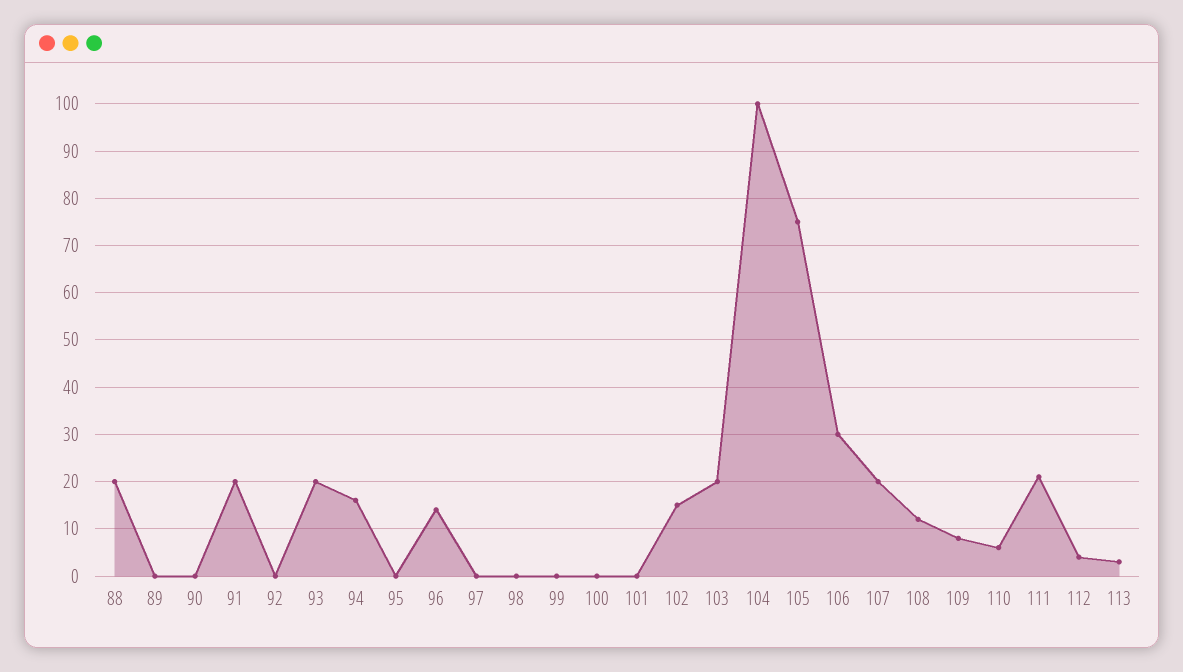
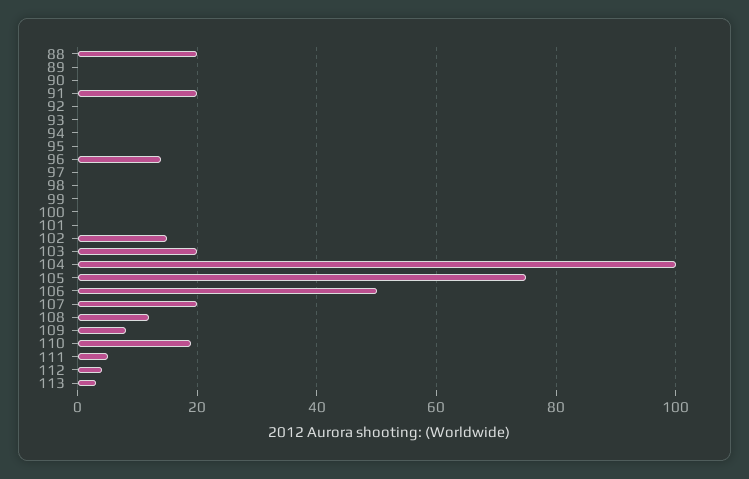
  {
    "88": 20,
    "89": 0,
    "90": 0,
    "91": 20,
    "92": 0,
-   "93": 20,
+   "93": 0,
-   "94": 15,
+   "94": 0,
    "95": 0,
    "96": 15,
    "97": 0,
    "98": 0,
    "99": 0,
    "100": 0,
    "101": 0,
    "102": 15,
    "103": 20,
    "104": 100,
    "105": 75,
-   "106": 30,
+   "106": 50,
    "107": 20,
    "108": 10,
    "109": 10,
-   "110": 5,
+   "110": 20,
-   "111": 20,
+   "111": 5,
    "112": 5,
    "113": 5
  }

